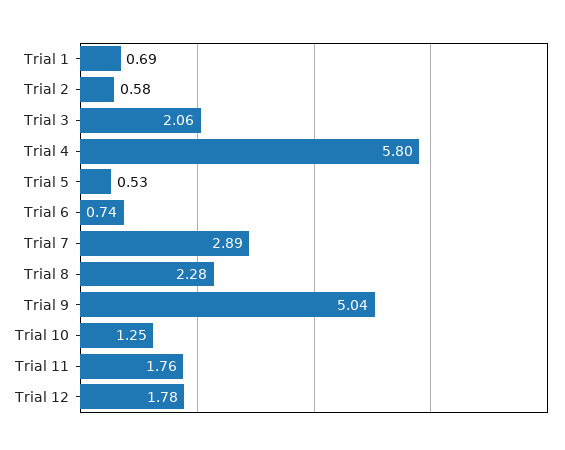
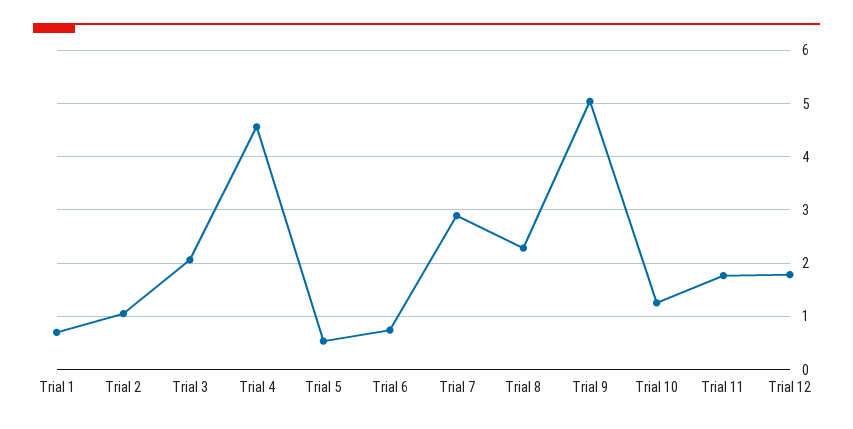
  {
    "Trial 1": 0.69,
-   "Trial 2": 0.58,
+   "Trial 2": 1,
    "Trial 3": 2.06,
-   "Trial 4": 5.8,
+   "Trial 4": 4.6,
    "Trial 5": 0.53,
    "Trial 6": 0.74,
    "Trial 7": 2.89,
    "Trial 8": 2.28,
    "Trial 9": 5.04,
    "Trial 10": 1.25,
    "Trial 11": 1.76,
    "Trial 12": 1.78
  }

